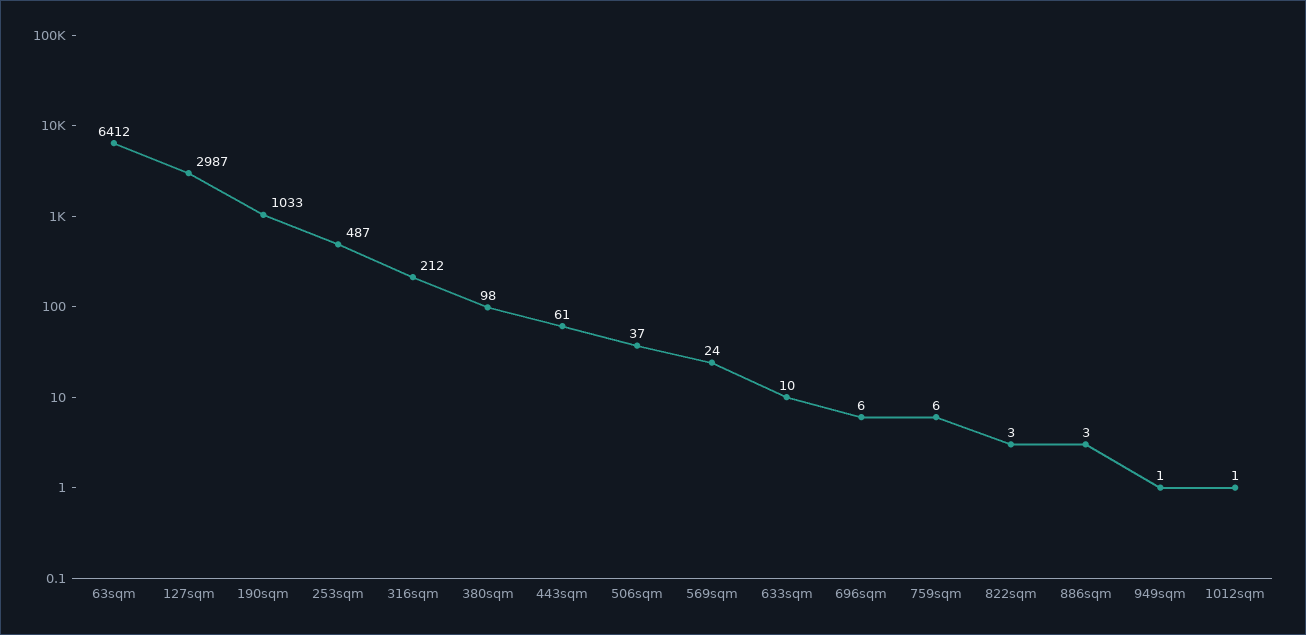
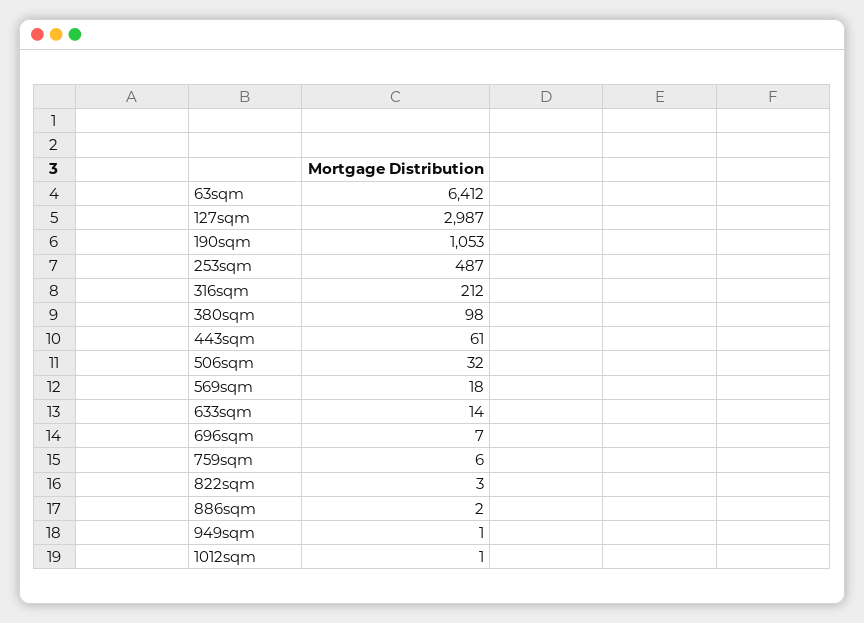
  {
    "63sqm": 6412,
    "127sqm": 2987,
-   "190sqm": 1033,
+   "190sqm": 1053,
    "253sqm": 487,
    "316sqm": 212,
    "380sqm": 98,
    "443sqm": 61,
-   "506sqm": 37,
+   "506sqm": 32,
-   "569sqm": 24,
+   "569sqm": 18,
-   "633sqm": 10,
+   "633sqm": 14,
-   "696sqm": 6,
+   "696sqm": 7,
    "759sqm": 6,
    "822sqm": 3,
-   "886sqm": 3,
+   "886sqm": 2,
    "949sqm": 1,
    "1012sqm": 1
  }

